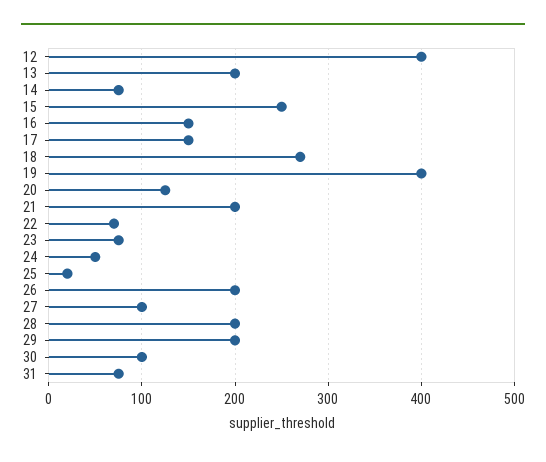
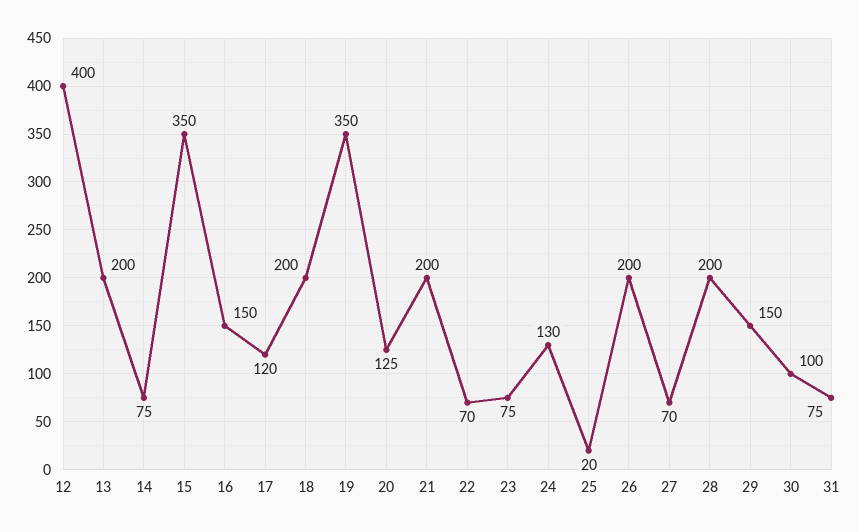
  {
    "12": 400,
    "13": 200,
    "14": 75,
-   "15": 250,
+   "15": 350,
    "16": 150,
-   "17": 150,
+   "17": 120,
-   "18": 270,
+   "18": 200,
-   "19": 400,
+   "19": 350,
    "20": 125,
    "21": 200,
    "22": 70,
    "23": 75,
-   "24": 50,
+   "24": 130,
    "25": 20,
    "26": 200,
-   "27": 100,
+   "27": 70,
    "28": 200,
-   "29": 200,
+   "29": 150,
    "30": 100,
    "31": 75
  }

